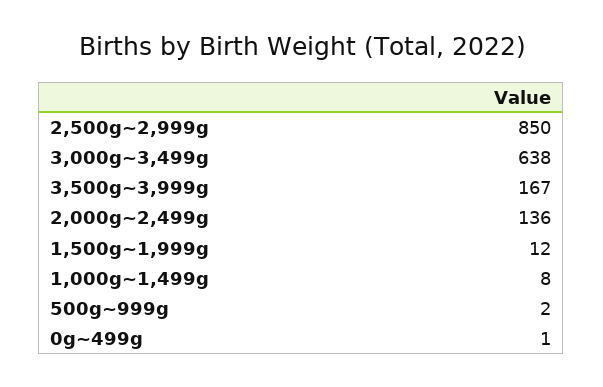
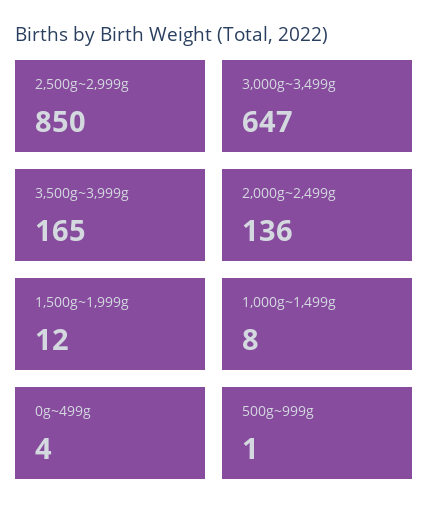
  {
    "2,500g~2,999g": 850,
-   "3,000g~3,499g": 638,
+   "3,000g~3,499g": 647,
-   "3,500g~3,999g": 167,
+   "3,500g~3,999g": 165,
    "2,000g~2,499g": 136,
    "1,500g~1,999g": 12,
    "1,000g~1,499g": 8,
-   "500g~999g": 2,
+   "500g~999g": 1,
-   "0g~499g": 1
+   "0g~499g": 4
  }

